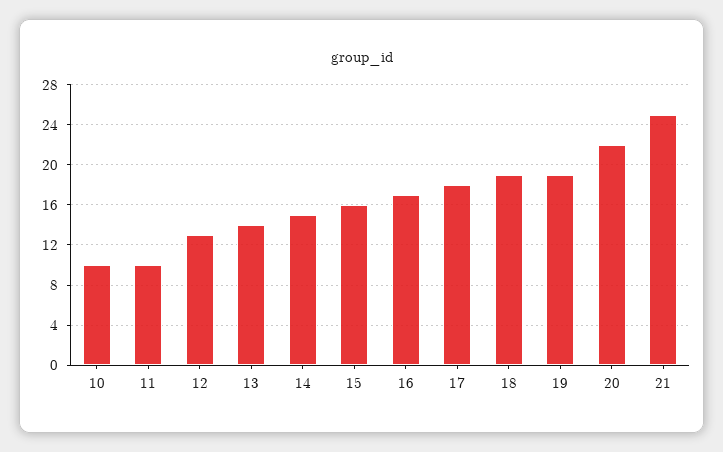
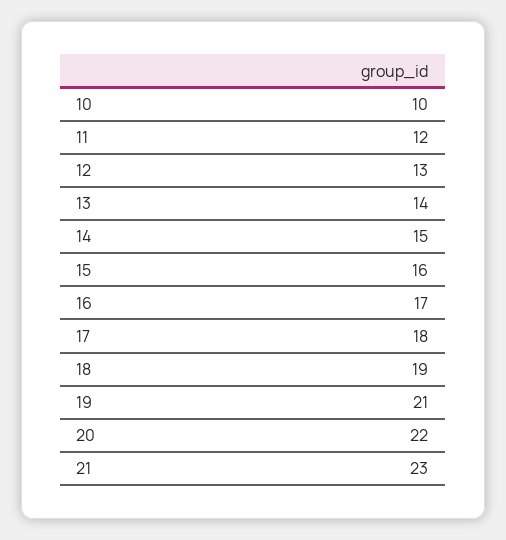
  {
    "10": 10,
-   "11": 10,
+   "11": 12,
    "12": 13,
    "13": 14,
    "14": 15,
    "15": 16,
    "16": 17,
    "17": 18,
    "18": 19,
-   "19": 19,
+   "19": 21,
    "20": 22,
-   "21": 25
+   "21": 23
  }

